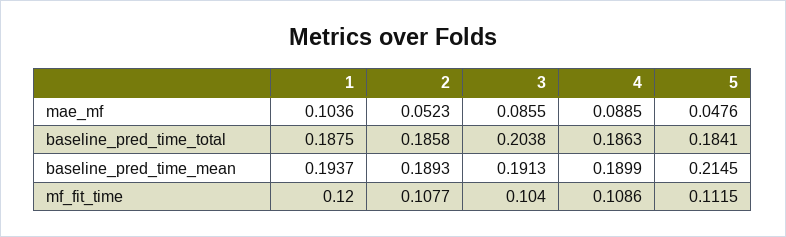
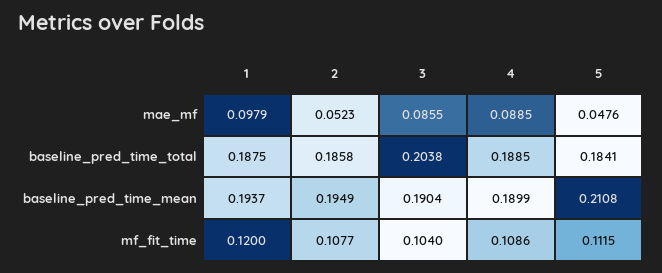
  {
    "1": {
-     "mae_mf": 0.1036,
+     "mae_mf": 0.0979,
      "baseline_pred_time_total": 0.1875,
      "baseline_pred_time_mean": 0.1937,
      "mf_fit_time": 0.12
    },
    "2": {
      "mae_mf": 0.0523,
      "baseline_pred_time_total": 0.1858,
-     "baseline_pred_time_mean": 0.1893,
+     "baseline_pred_time_mean": 0.1949,
      "mf_fit_time": 0.1077
    },
    "3": {
      "mae_mf": 0.0855,
      "baseline_pred_time_total": 0.2038,
-     "baseline_pred_time_mean": 0.1913,
+     "baseline_pred_time_mean": 0.1904,
      "mf_fit_time": 0.104
    },
    "4": {
      "mae_mf": 0.0885,
-     "baseline_pred_time_total": 0.1863,
+     "baseline_pred_time_total": 0.1885,
      "baseline_pred_time_mean": 0.1899,
      "mf_fit_time": 0.1086
    },
    "5": {
      "mae_mf": 0.0476,
      "baseline_pred_time_total": 0.1841,
-     "baseline_pred_time_mean": 0.2145,
+     "baseline_pred_time_mean": 0.2108,
      "mf_fit_time": 0.1115
    }
  }

